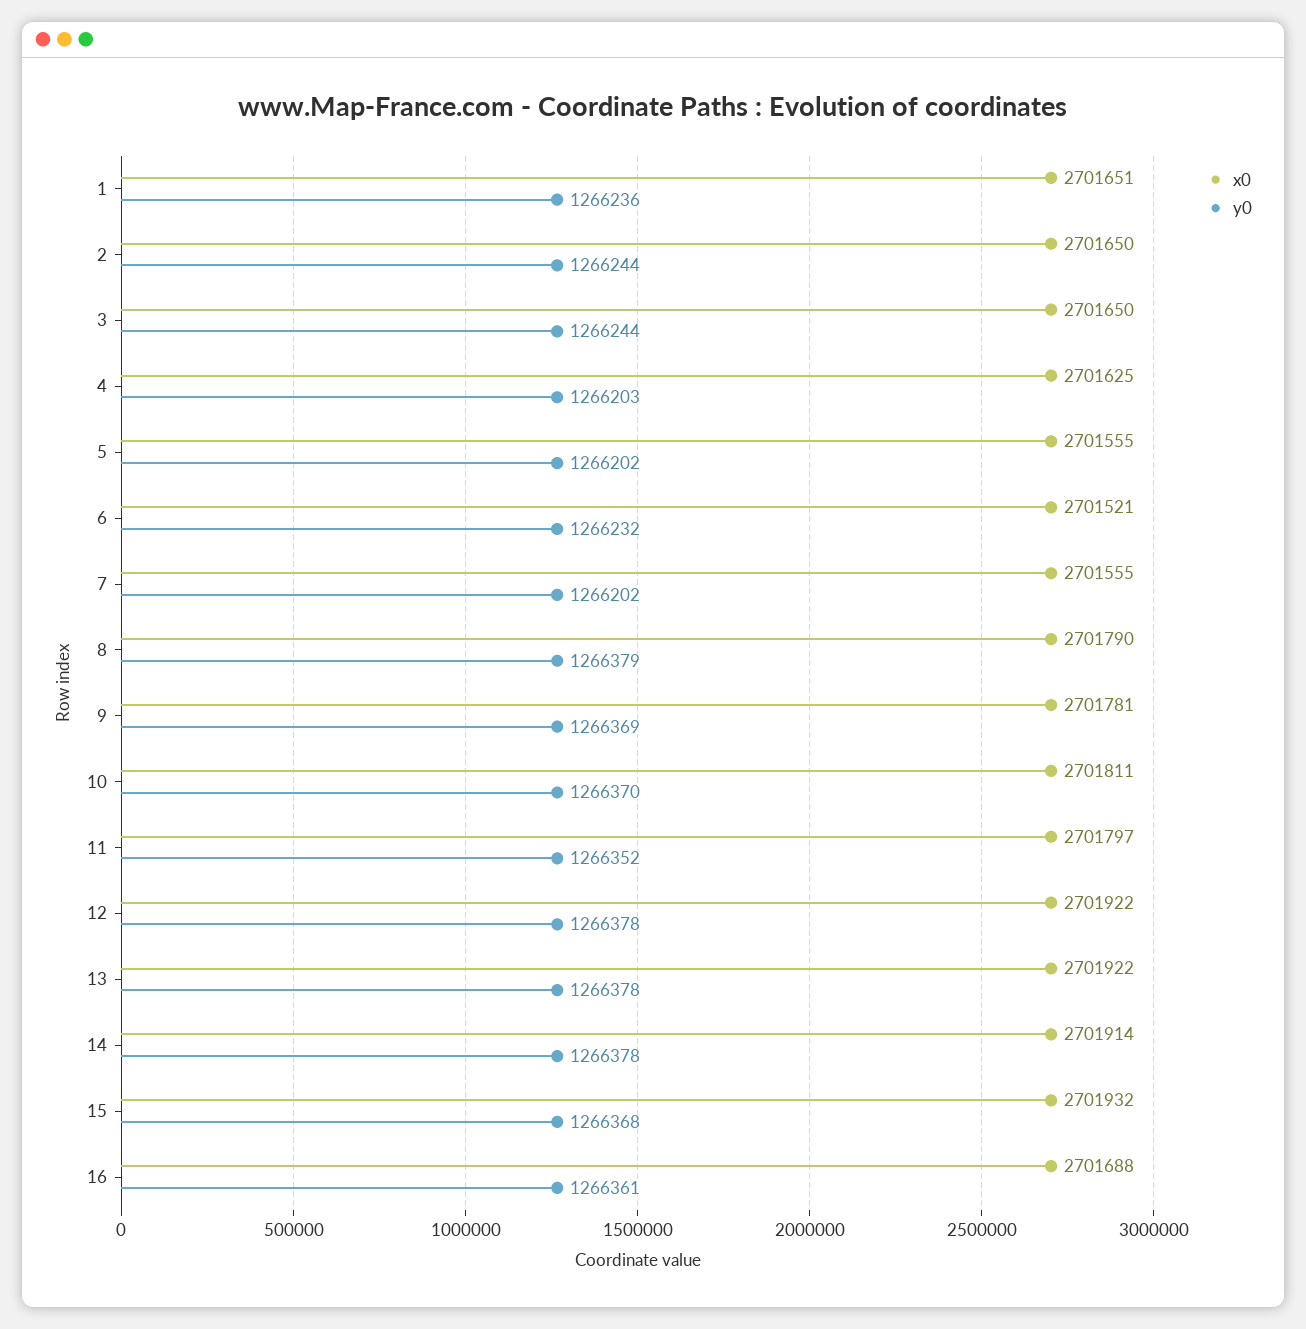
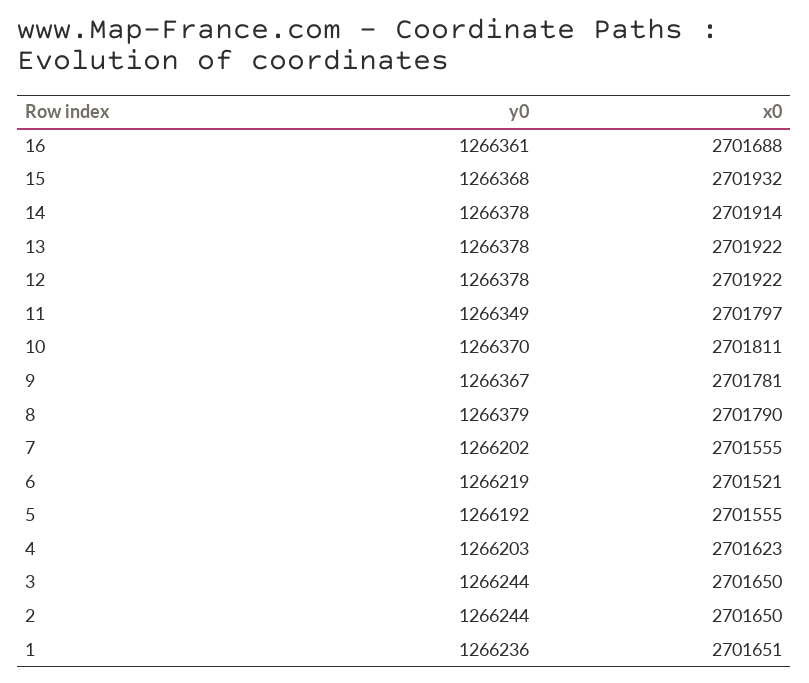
  {
    "x0": {
      "1": 2701651,
      "2": 2701650,
      "3": 2701650,
-     "4": 2701625,
+     "4": 2701623,
      "5": 2701555,
      "6": 2701521,
      "7": 2701555,
      "8": 2701790,
      "9": 2701781,
      "10": 2701811,
      "11": 2701797,
      "12": 2701922,
      "13": 2701922,
      "14": 2701914,
      "15": 2701932,
      "16": 2701688
    },
    "y0": {
      "1": 1266236,
      "2": 1266244,
      "3": 1266244,
      "4": 1266203,
-     "5": 1266202,
+     "5": 1266192,
-     "6": 1266232,
+     "6": 1266219,
      "7": 1266202,
      "8": 1266379,
-     "9": 1266369,
+     "9": 1266367,
      "10": 1266370,
-     "11": 1266352,
+     "11": 1266349,
      "12": 1266378,
      "13": 1266378,
      "14": 1266378,
      "15": 1266368,
      "16": 1266361
    }
  }

